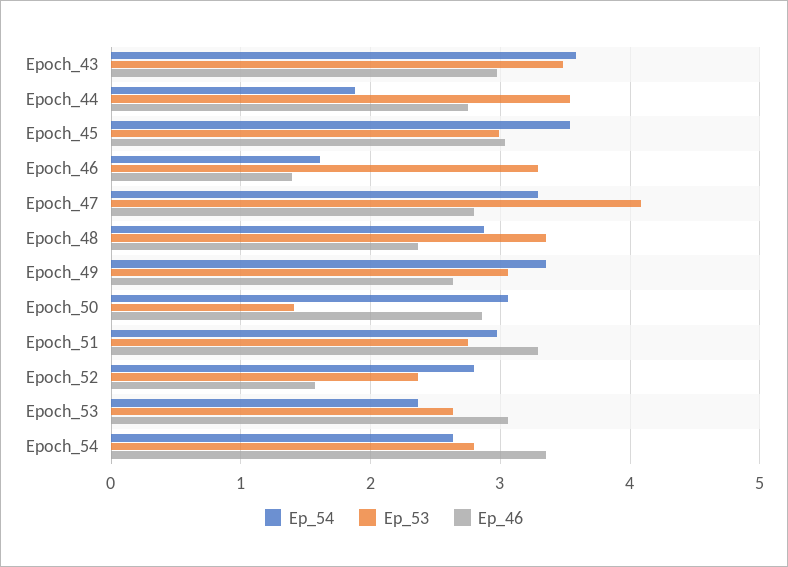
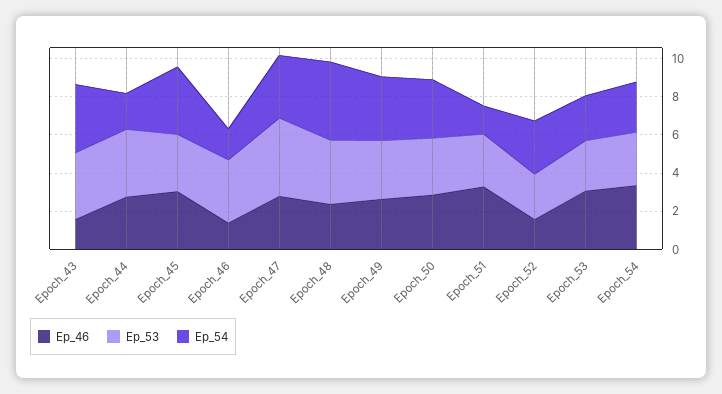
  {
    "Ep_54": {
      "Epoch_43": 3.6,
      "Epoch_44": 1.9,
      "Epoch_45": 3.5,
      "Epoch_46": 1.6,
      "Epoch_47": 3.3,
-     "Epoch_48": 2.9,
+     "Epoch_48": 4,
      "Epoch_49": 3.4,
      "Epoch_50": 3.1,
-     "Epoch_51": 3,
+     "Epoch_51": 1.5,
      "Epoch_52": 2.8,
      "Epoch_53": 2.4,
      "Epoch_54": 2.6
    },
    "Ep_53": {
      "Epoch_43": 3.5,
      "Epoch_44": 3.5,
      "Epoch_45": 3,
      "Epoch_46": 3.3,
      "Epoch_47": 4.1,
      "Epoch_48": 3.4,
      "Epoch_49": 3.1,
-     "Epoch_50": 1.4,
+     "Epoch_50": 3,
      "Epoch_51": 2.8,
      "Epoch_52": 2.4,
      "Epoch_53": 2.6,
      "Epoch_54": 2.8
    },
    "Ep_46": {
-     "Epoch_43": 3,
+     "Epoch_43": 1.5,
      "Epoch_44": 2.8,
      "Epoch_45": 3,
      "Epoch_46": 1.4,
      "Epoch_47": 2.8,
      "Epoch_48": 2.4,
      "Epoch_49": 2.6,
      "Epoch_50": 2.9,
      "Epoch_51": 3.3,
      "Epoch_52": 1.6,
      "Epoch_53": 3.1,
      "Epoch_54": 3.4
    }
  }

